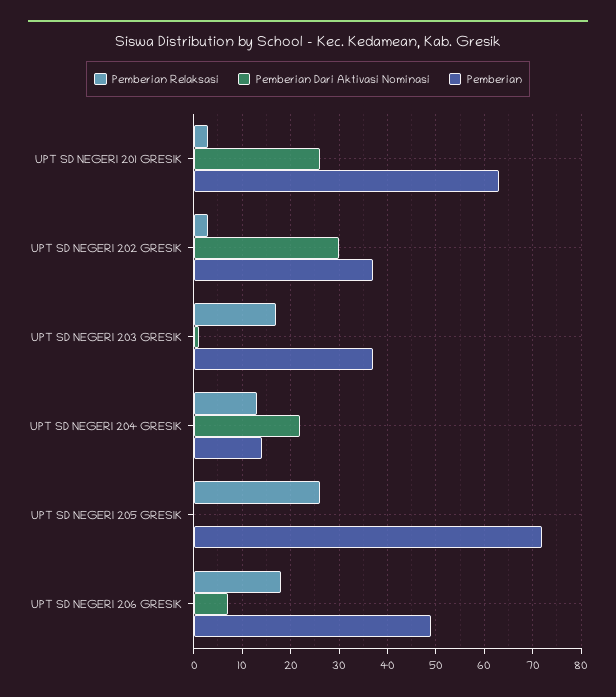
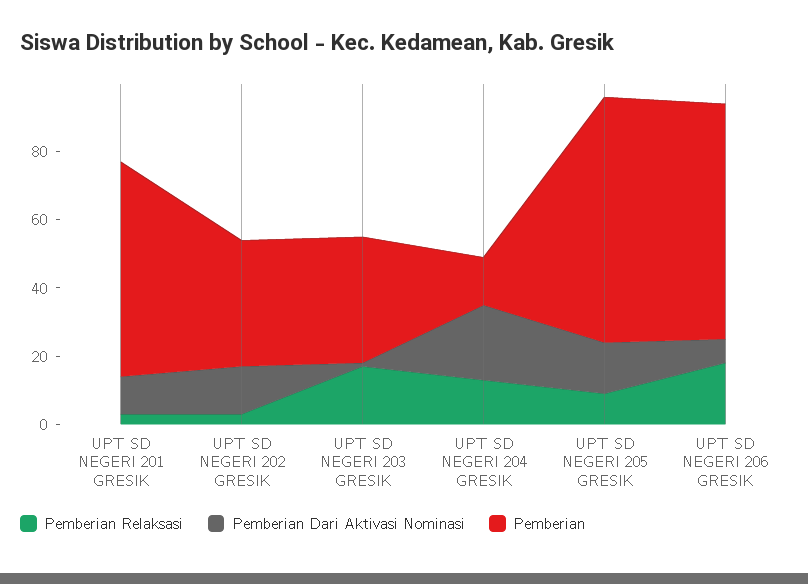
  {
    "Pemberian Relaksasi": {
      "UPT SD NEGERI 201 GRESIK": 5,
      "UPT SD NEGERI 202 GRESIK": 5,
      "UPT SD NEGERI 203 GRESIK": 15,
      "UPT SD NEGERI 204 GRESIK": 15,
-     "UPT SD NEGERI 205 GRESIK": 25,
+     "UPT SD NEGERI 205 GRESIK": 10,
      "UPT SD NEGERI 206 GRESIK": 20
    },
    "Pemberian Dari Aktivasi Nominasi": {
-     "UPT SD NEGERI 201 GRESIK": 25,
+     "UPT SD NEGERI 201 GRESIK": 10,
-     "UPT SD NEGERI 202 GRESIK": 30,
+     "UPT SD NEGERI 202 GRESIK": 15,
      "UPT SD NEGERI 203 GRESIK": 0,
      "UPT SD NEGERI 204 GRESIK": 20,
-     "UPT SD NEGERI 205 GRESIK": 0,
+     "UPT SD NEGERI 205 GRESIK": 15,
      "UPT SD NEGERI 206 GRESIK": 5
    },
    "Pemberian": {
      "UPT SD NEGERI 201 GRESIK": 65,
      "UPT SD NEGERI 202 GRESIK": 35,
      "UPT SD NEGERI 203 GRESIK": 35,
      "UPT SD NEGERI 204 GRESIK": 15,
      "UPT SD NEGERI 205 GRESIK": 70,
-     "UPT SD NEGERI 206 GRESIK": 50
+     "UPT SD NEGERI 206 GRESIK": 70
    }
  }

